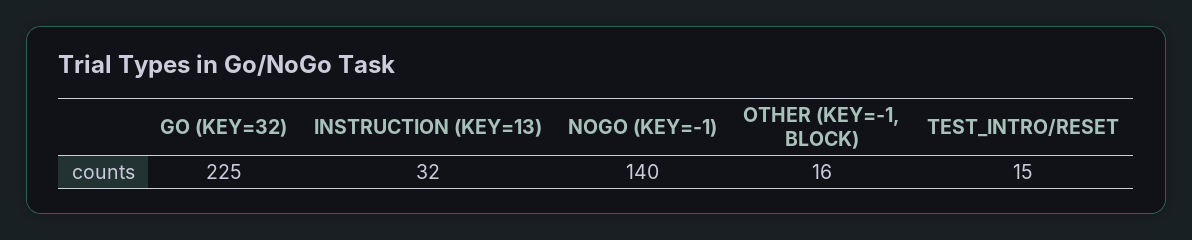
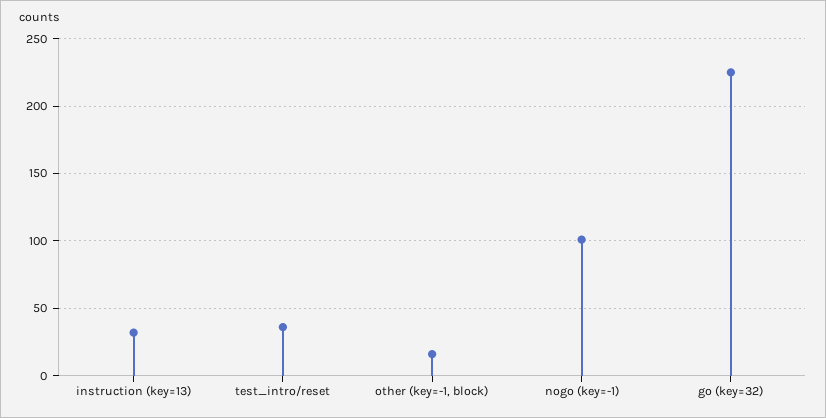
  {
    "GO (KEY=32)": 225,
    "INSTRUCTION (KEY=13)": 32,
-   "NOGO (KEY=-1)": 140,
+   "NOGO (KEY=-1)": 100,
    "OTHER (KEY=-1, BLOCK)": 16,
-   "TEST_INTRO/RESET": 15
+   "TEST_INTRO/RESET": 35
  }

